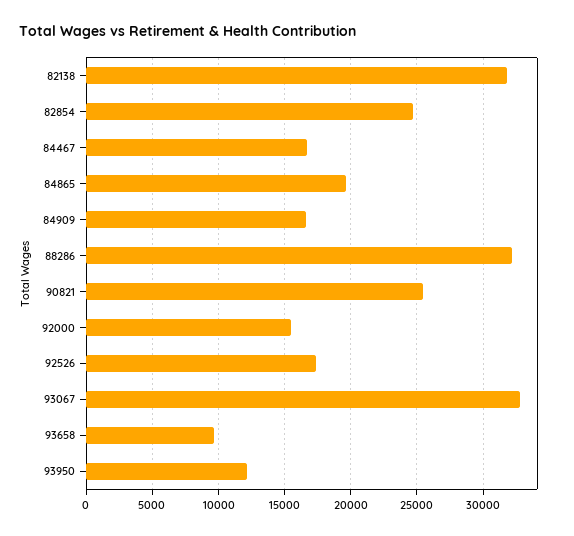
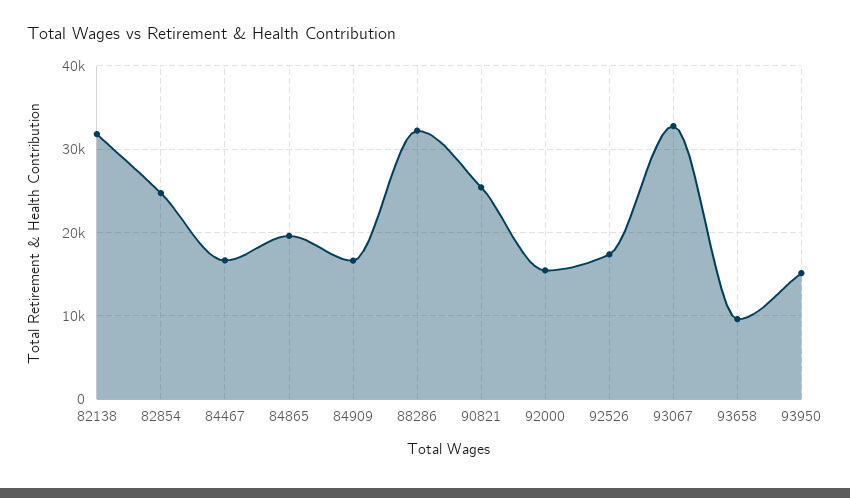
  {
    "82138": 32000,
    "82854": 24500,
    "84467": 16500,
    "84865": 19500,
    "84909": 16500,
    "88286": 32000,
    "90821": 25500,
    "92000": 15500,
    "92526": 17500,
    "93067": 33000,
    "93658": 9500,
-   "93950": 12000
+   "93950": 15000
  }

